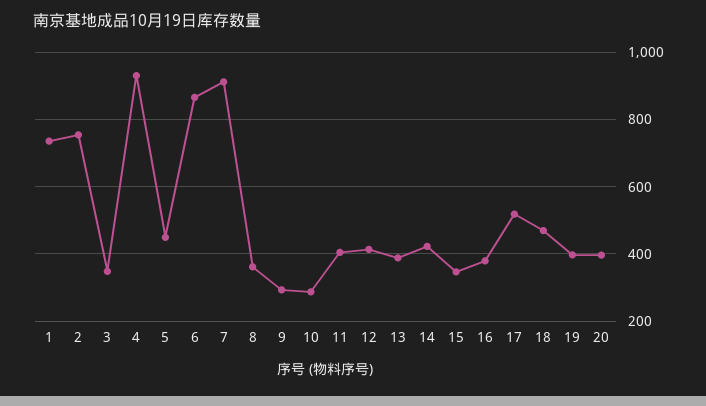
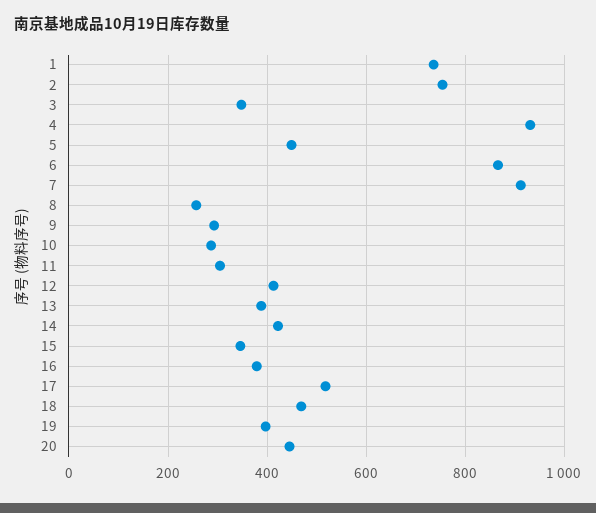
  {
    "1": 740,
    "2": 760,
    "3": 340,
    "4": 940,
    "5": 440,
    "6": 860,
    "7": 920,
-   "8": 360,
+   "8": 260,
    "9": 300,
    "10": 280,
-   "11": 400,
+   "11": 300,
    "12": 420,
    "13": 380,
    "14": 420,
    "15": 340,
    "16": 380,
    "17": 520,
    "18": 460,
    "19": 400,
-   "20": 400
+   "20": 440
  }

